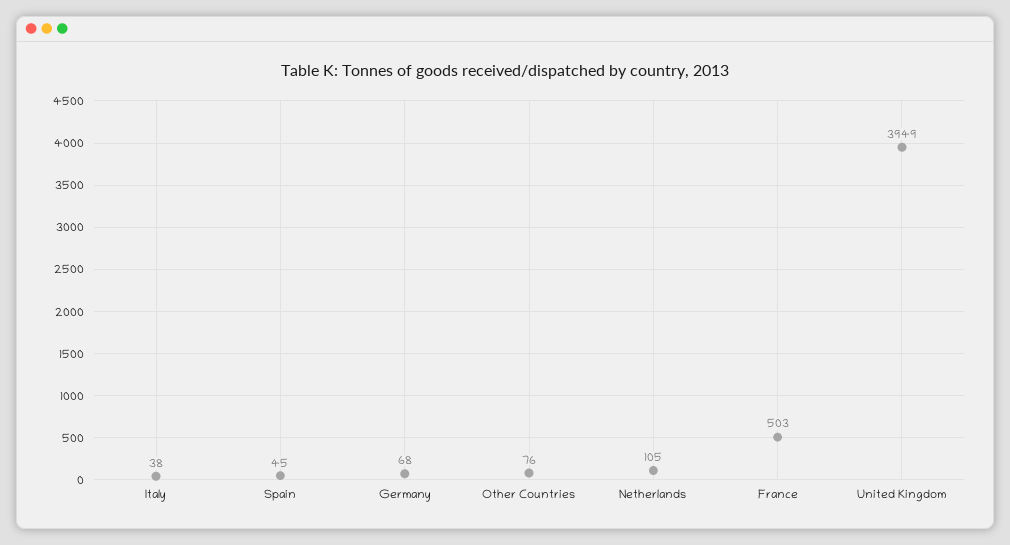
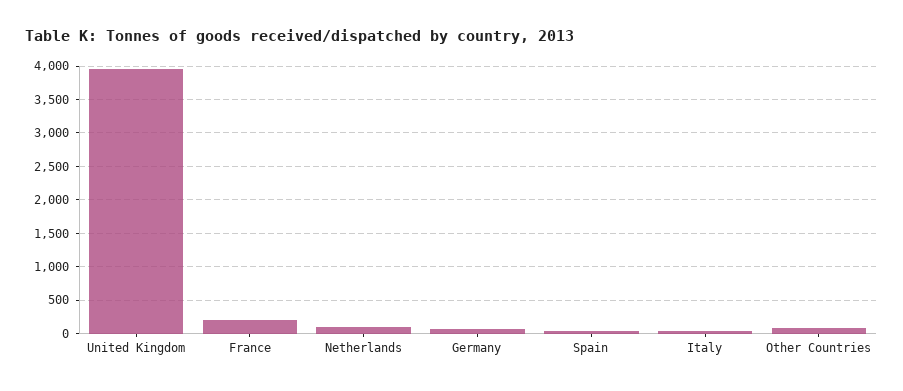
  {
    "Italy": 38,
    "Spain": 45,
    "Germany": 68,
    "Other Countries": 76,
    "Netherlands": 105,
-   "France": 503,
+   "France": 200,
    "United Kingdom": 3949
  }

